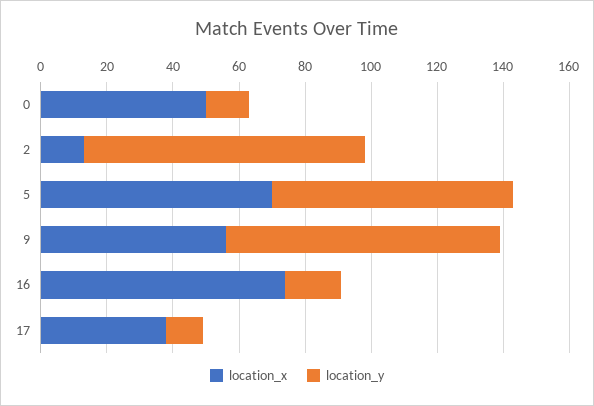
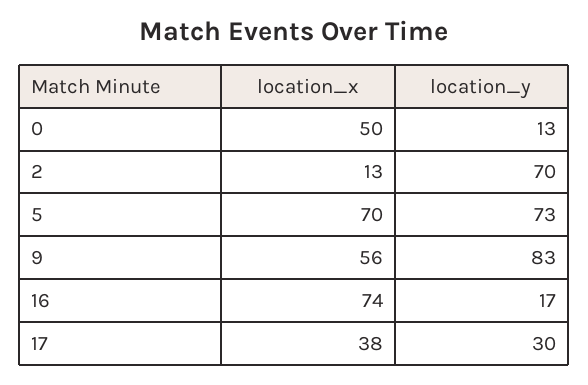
  {
    "location_x": {
      "0": 50,
      "2": 13,
      "5": 70,
      "9": 56,
      "16": 74,
      "17": 38
    },
    "location_y": {
      "0": 13,
-     "2": 85,
+     "2": 70,
      "5": 73,
      "9": 83,
      "16": 17,
-     "17": 10
+     "17": 30
    }
  }

